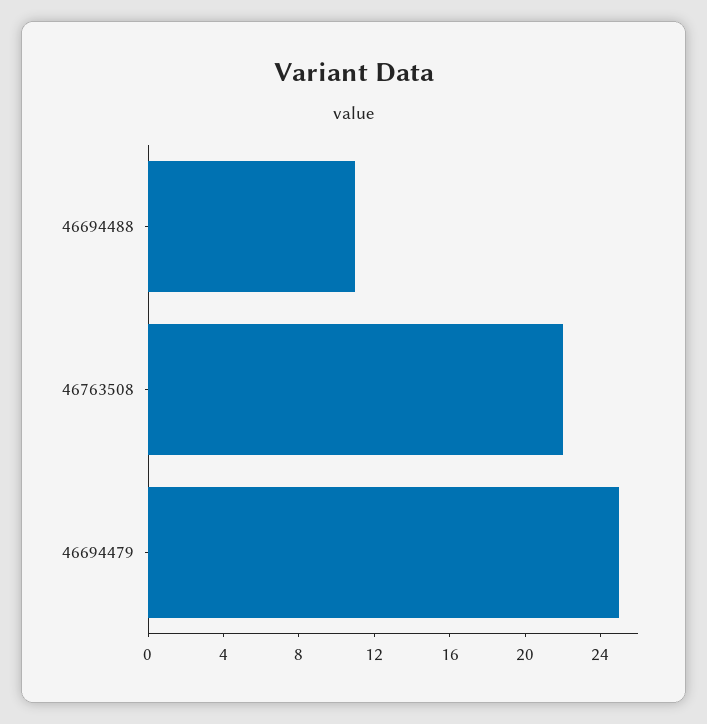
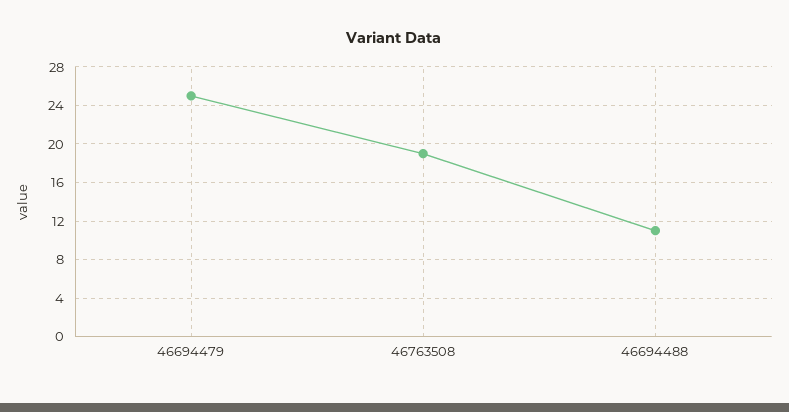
  {
    "46694488": 11,
-   "46763508": 22,
+   "46763508": 19,
    "46694479": 25
  }

